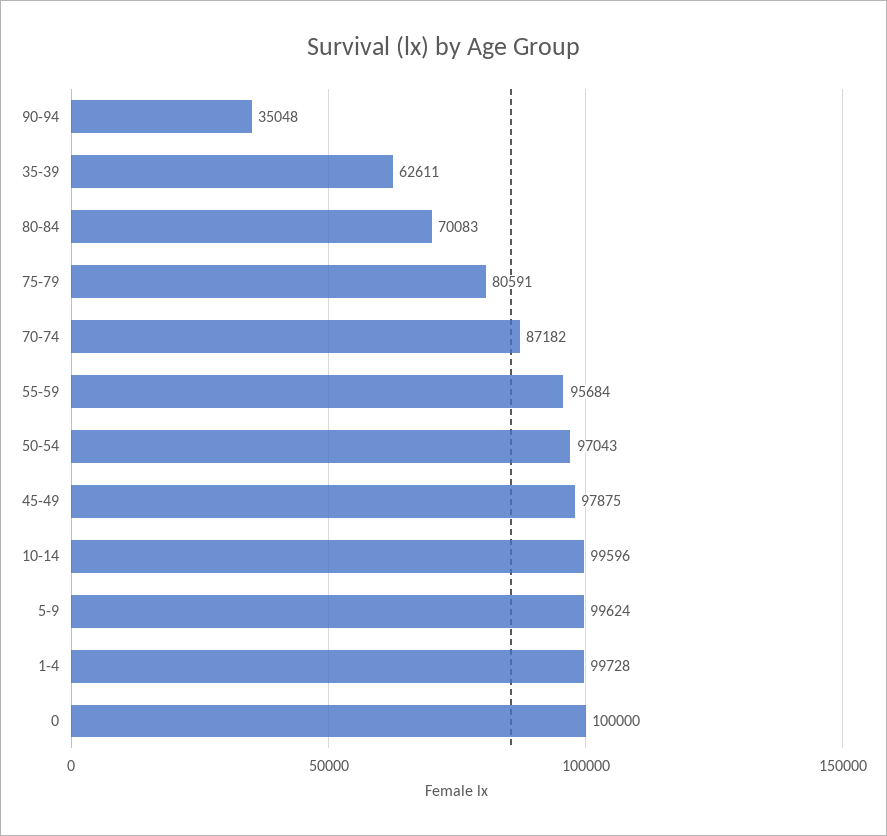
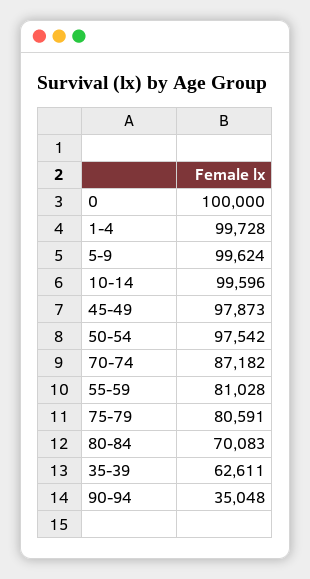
  {
    "90-94": 35048,
    "35-39": 62611,
    "80-84": 70083,
    "75-79": 80591,
    "70-74": 87182,
-   "55-59": 95684,
+   "55-59": 81028,
-   "50-54": 97043,
+   "50-54": 97542,
-   "45-49": 97875,
+   "45-49": 97873,
    "10-14": 99596,
    "5-9": 99624,
    "1-4": 99728,
    "0": 100000
  }

